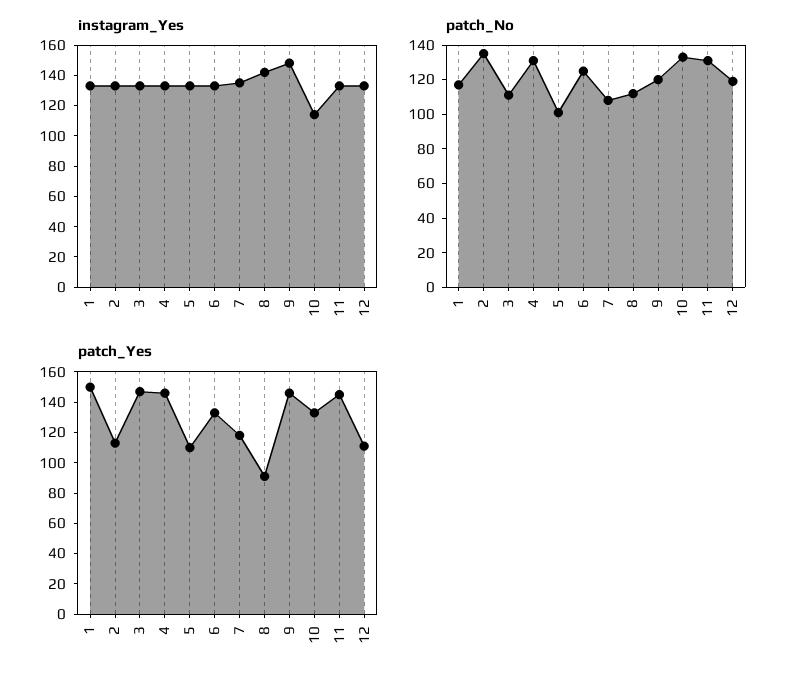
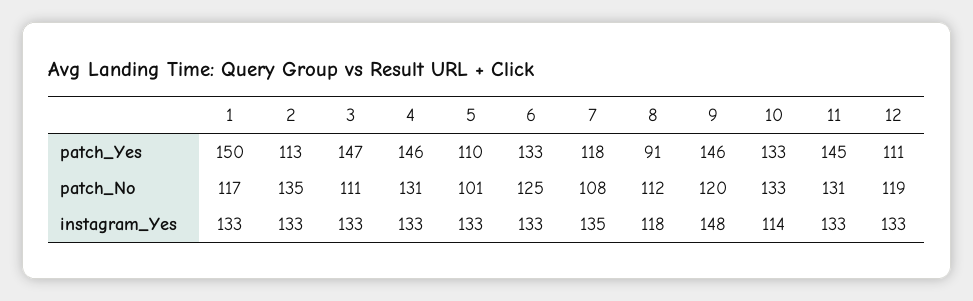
  {
    "instagram_Yes": {
      "1": 133,
      "2": 133,
      "3": 133,
      "4": 133,
      "5": 133,
      "6": 133,
      "7": 135,
-     "8": 140,
+     "8": 118,
      "9": 148,
      "10": 114,
      "11": 133,
      "12": 133
    },
    "patch_No": {
      "1": 117,
      "2": 135,
      "3": 111,
      "4": 131,
      "5": 101,
      "6": 125,
      "7": 108,
      "8": 112,
      "9": 120,
      "10": 133,
      "11": 131,
      "12": 119
    },
    "patch_Yes": {
      "1": 150,
      "2": 113,
      "3": 147,
      "4": 146,
      "5": 110,
      "6": 133,
      "7": 118,
      "8": 91,
      "9": 146,
      "10": 133,
      "11": 145,
      "12": 111
    }
  }

